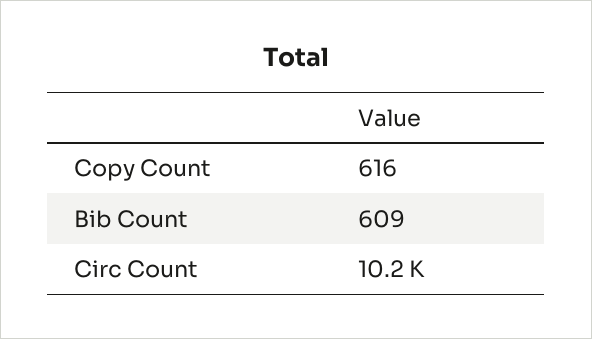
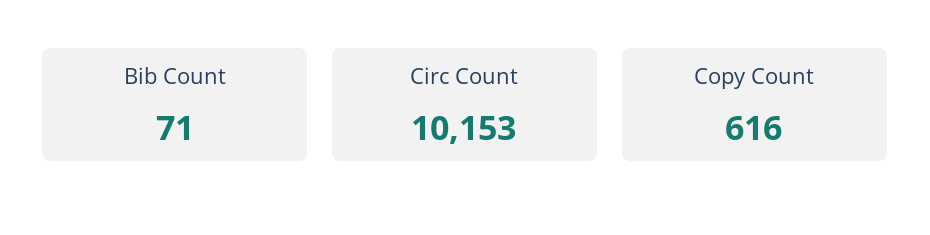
  {
    "Copy Count": 616,
-   "Bib Count": 609,
+   "Bib Count": 71,
    "Circ Count": 10153
  }

